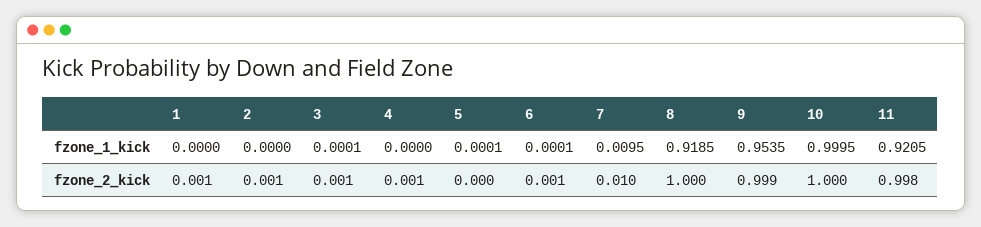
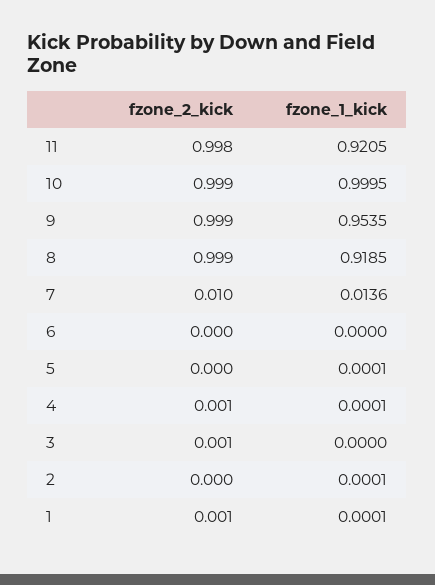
  {
    "1": {
-     "fzone_1_kick": 0,
+     "fzone_1_kick": 0.0001,
      "fzone_2_kick": 0.001
    },
    "2": {
-     "fzone_1_kick": 0,
+     "fzone_1_kick": 0.0001,
-     "fzone_2_kick": 0.001
+     "fzone_2_kick": 0
    },
    "3": {
-     "fzone_1_kick": 0.0001,
+     "fzone_1_kick": 0,
      "fzone_2_kick": 0.001
    },
    "4": {
-     "fzone_1_kick": 0,
+     "fzone_1_kick": 0.0001,
      "fzone_2_kick": 0.001
    },
    "5": {
      "fzone_1_kick": 0.0001,
      "fzone_2_kick": 0
    },
    "6": {
-     "fzone_1_kick": 0.0001,
+     "fzone_1_kick": 0,
-     "fzone_2_kick": 0.001
+     "fzone_2_kick": 0
    },
    "7": {
-     "fzone_1_kick": 0.0095,
+     "fzone_1_kick": 0.0136,
      "fzone_2_kick": 0.01
    },
    "8": {
      "fzone_1_kick": 0.9185,
-     "fzone_2_kick": 1
+     "fzone_2_kick": 0.999
    },
    "9": {
      "fzone_1_kick": 0.9535,
      "fzone_2_kick": 0.999
    },
    "10": {
      "fzone_1_kick": 0.9995,
-     "fzone_2_kick": 1
+     "fzone_2_kick": 0.999
    },
    "11": {
      "fzone_1_kick": 0.9205,
      "fzone_2_kick": 0.998
    }
  }

